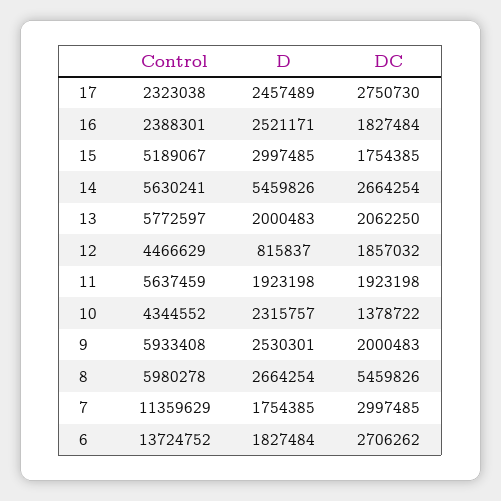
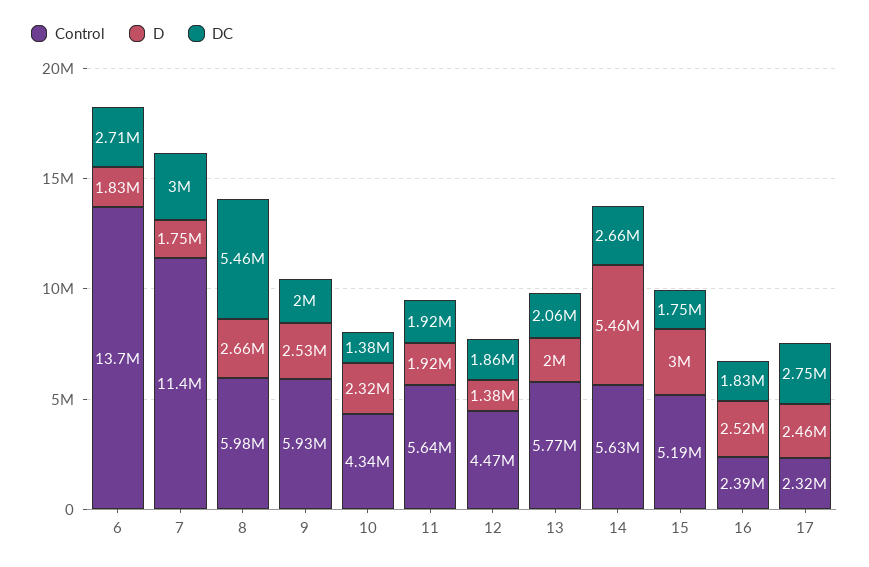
  {
    "Control": {
      "17": 2323038,
      "16": 2388301,
      "15": 5189067,
      "14": 5630241,
      "13": 5772597,
      "12": 4466629,
      "11": 5637459,
      "10": 4344552,
      "9": 5933408,
      "8": 5980278,
      "7": 11359629,
      "6": 13724752
    },
    "D": {
      "17": 2457489,
      "16": 2521171,
      "15": 2997485,
      "14": 5459826,
      "13": 2000483,
-     "12": 815837,
+     "12": 1380000,
      "11": 1923198,
      "10": 2315757,
      "9": 2530301,
      "8": 2664254,
      "7": 1754385,
      "6": 1827484
    },
    "DC": {
      "17": 2750730,
      "16": 1827484,
      "15": 1754385,
      "14": 2664254,
      "13": 2062250,
      "12": 1857032,
      "11": 1923198,
      "10": 1378722,
      "9": 2000483,
      "8": 5459826,
      "7": 2997485,
      "6": 2706262
    }
  }

